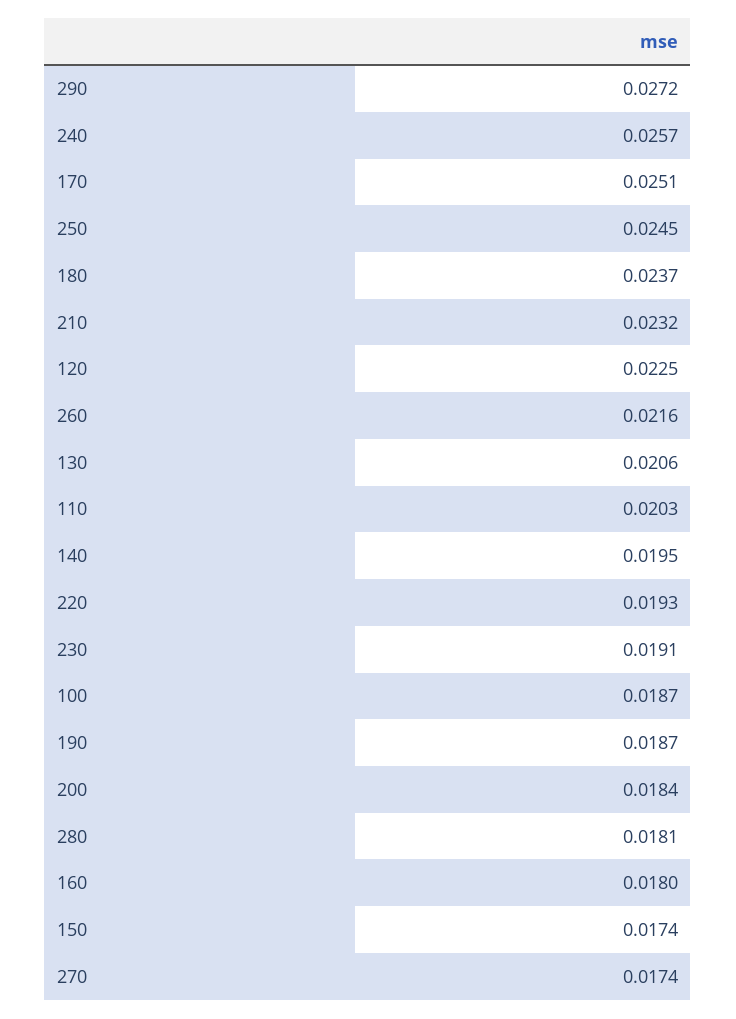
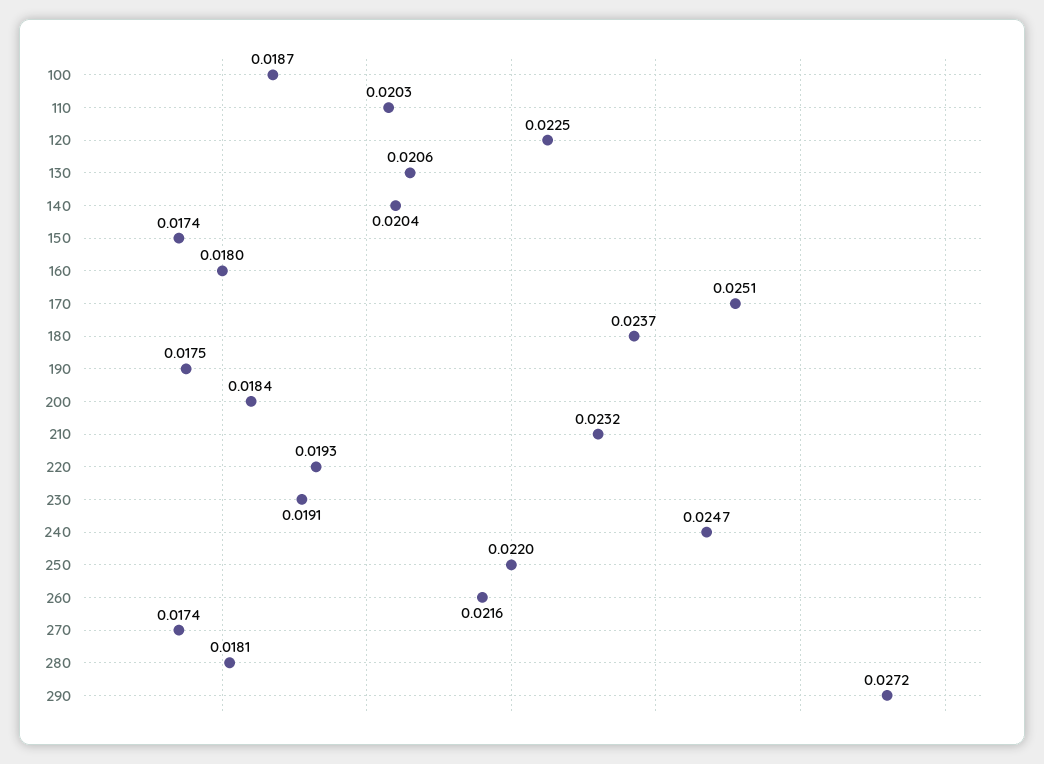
  {
    "290": 0.0272,
-   "240": 0.0257,
+   "240": 0.0247,
    "170": 0.0251,
-   "250": 0.0245,
+   "250": 0.022,
    "180": 0.0237,
    "210": 0.0232,
    "120": 0.0225,
    "260": 0.0216,
    "130": 0.0206,
    "110": 0.0203,
-   "140": 0.0195,
+   "140": 0.0204,
    "220": 0.0193,
    "230": 0.0191,
    "100": 0.0187,
-   "190": 0.0187,
+   "190": 0.0175,
    "200": 0.0184,
    "280": 0.0181,
    "160": 0.018,
    "150": 0.0174,
    "270": 0.0174
  }

